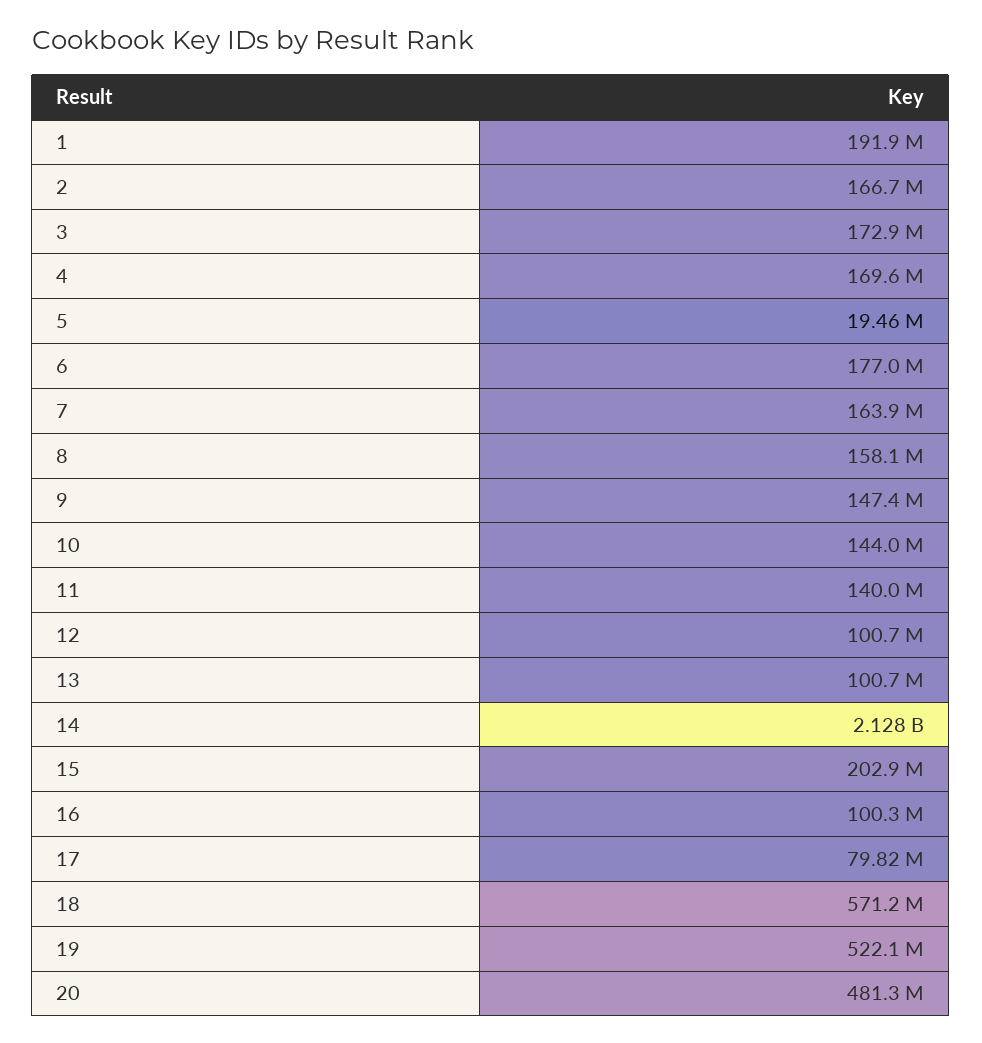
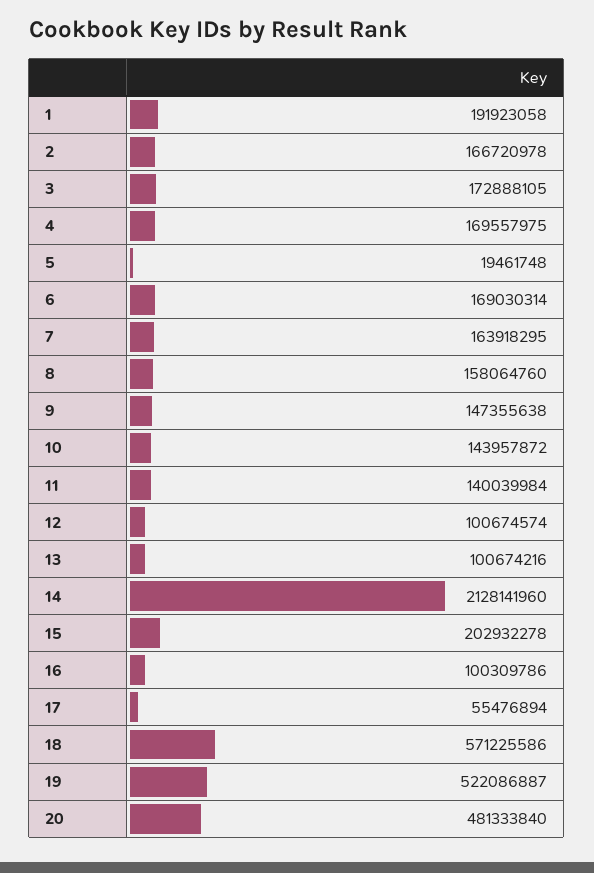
  {
    "1": 191923058,
    "2": 166720978,
    "3": 172888105,
    "4": 169557975,
    "5": 19461748,
-   "6": 177000000,
+   "6": 169030314,
    "7": 163918295,
    "8": 158064760,
    "9": 147355638,
    "10": 143957872,
    "11": 140039984,
    "12": 100674574,
    "13": 100674216,
    "14": 2128141960,
    "15": 202932278,
    "16": 100309786,
-   "17": 79820000,
+   "17": 55476894,
    "18": 571225586,
    "19": 522086887,
    "20": 481333840
  }

